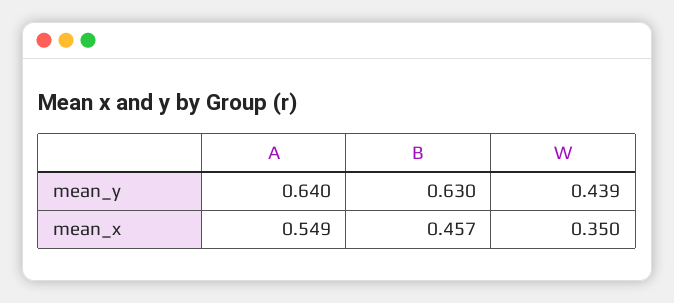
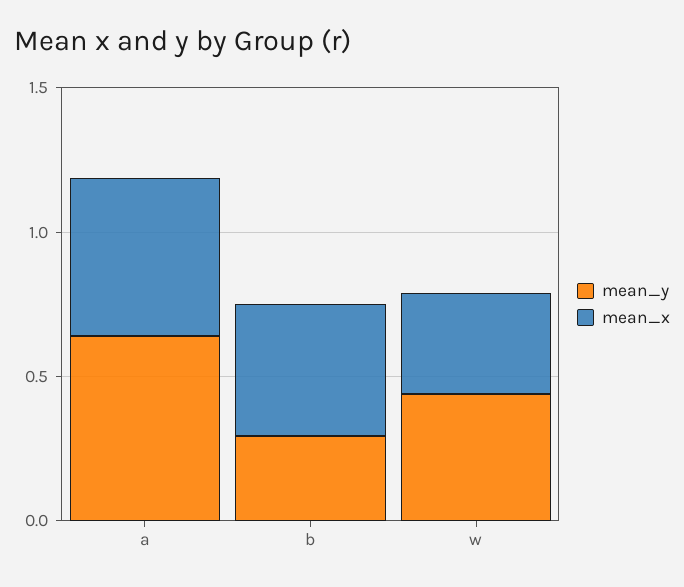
  {
    "mean_y": {
      "A": 0.64,
-     "B": 0.63,
+     "B": 0.3,
      "W": 0.439
    },
    "mean_x": {
      "A": 0.549,
      "B": 0.457,
      "W": 0.35
    }
  }

